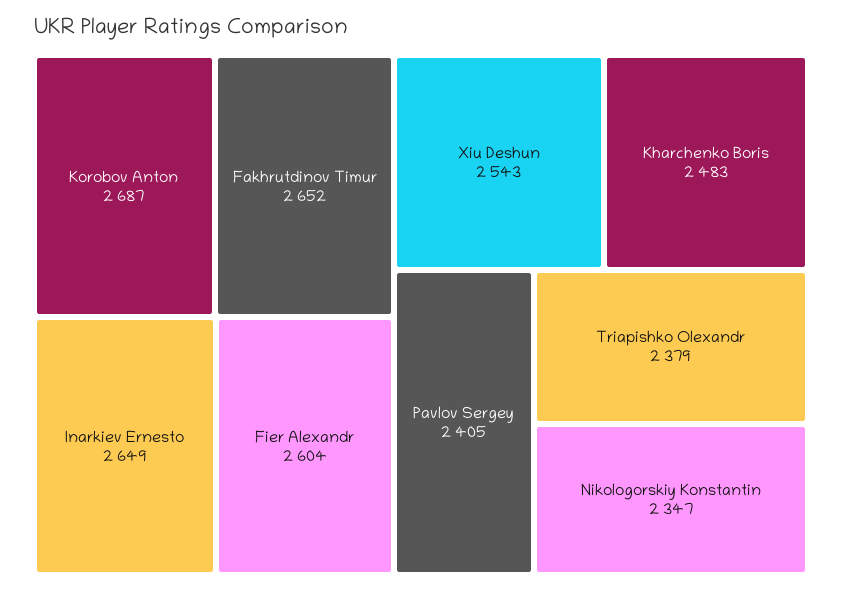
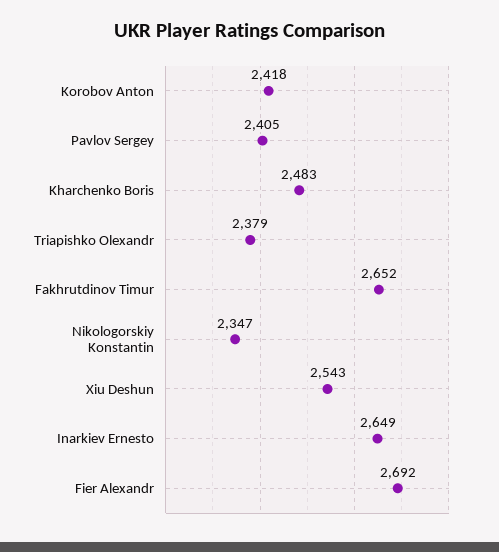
  {
-   "Korobov Anton": 2687,
+   "Korobov Anton": 2418,
    "Fakhrutdinov Timur": 2652,
    "Inarkiev Ernesto": 2649,
-   "Fier Alexandr": 2604,
+   "Fier Alexandr": 2692,
    "Xiu Deshun": 2543,
    "Kharchenko Boris": 2483,
    "Pavlov Sergey": 2405,
    "Triapishko Olexandr": 2379,
    "Nikologorskiy Konstantin": 2347
  }

